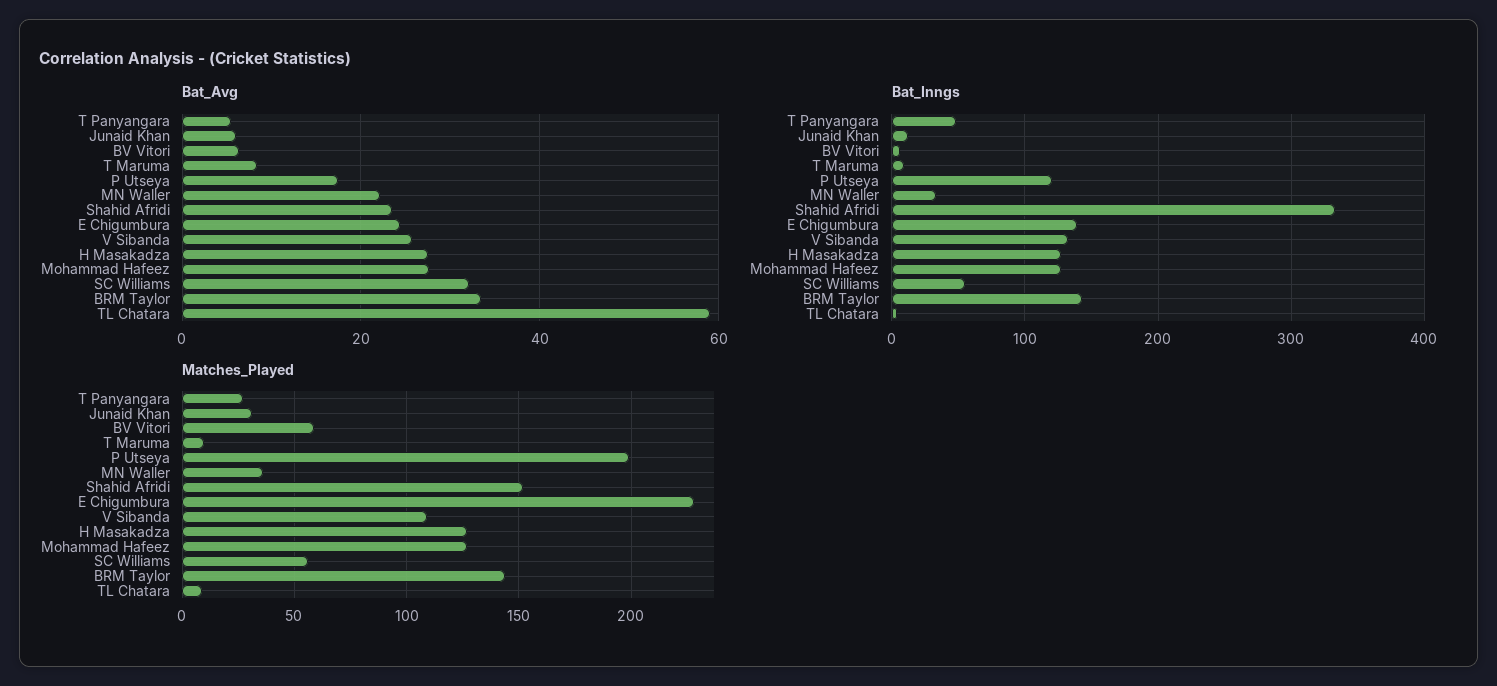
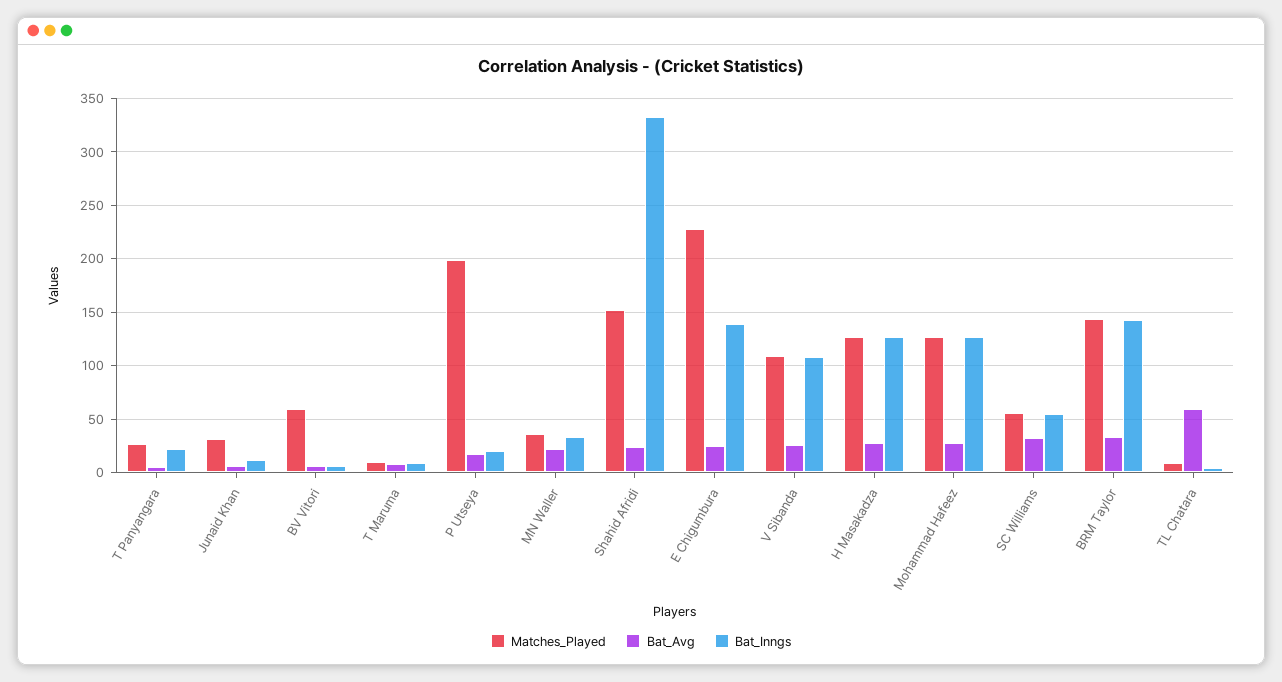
  {
    "Bat_Avg": {
      "T Panyangara": 6,
      "Junaid Khan": 6,
      "BV Vitori": 6,
      "T Maruma": 8,
      "P Utseya": 18,
      "MN Waller": 22,
      "Shahid Afridi": 24,
      "E Chigumbura": 24,
      "V Sibanda": 26,
      "H Masakadza": 28,
      "Mohammad Hafeez": 28,
      "SC Williams": 32,
      "BRM Taylor": 34,
      "TL Chatara": 60
    },
    "Bat_Inngs": {
-     "T Panyangara": 50,
+     "T Panyangara": 20,
      "Junaid Khan": 10,
      "BV Vitori": 10,
      "T Maruma": 10,
-     "P Utseya": 120,
+     "P Utseya": 20,
      "MN Waller": 30,
      "Shahid Afridi": 330,
      "E Chigumbura": 140,
-     "V Sibanda": 130,
+     "V Sibanda": 110,
      "H Masakadza": 130,
      "Mohammad Hafeez": 130,
      "SC Williams": 60,
      "BRM Taylor": 140,
      "TL Chatara": 0
    },
    "Matches_Played": {
      "T Panyangara": 25,
      "Junaid Khan": 30,
      "BV Vitori": 60,
      "T Maruma": 10,
      "P Utseya": 200,
      "MN Waller": 35,
      "Shahid Afridi": 150,
      "E Chigumbura": 230,
      "V Sibanda": 110,
      "H Masakadza": 125,
      "Mohammad Hafeez": 125,
      "SC Williams": 55,
      "BRM Taylor": 145,
      "TL Chatara": 10
    }
  }

